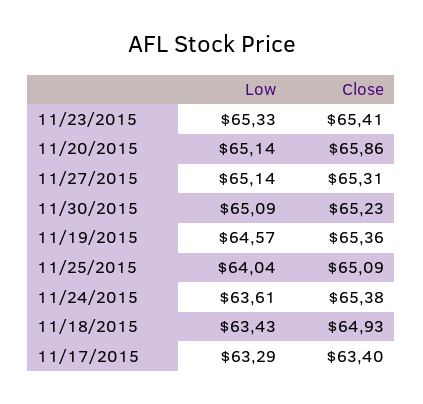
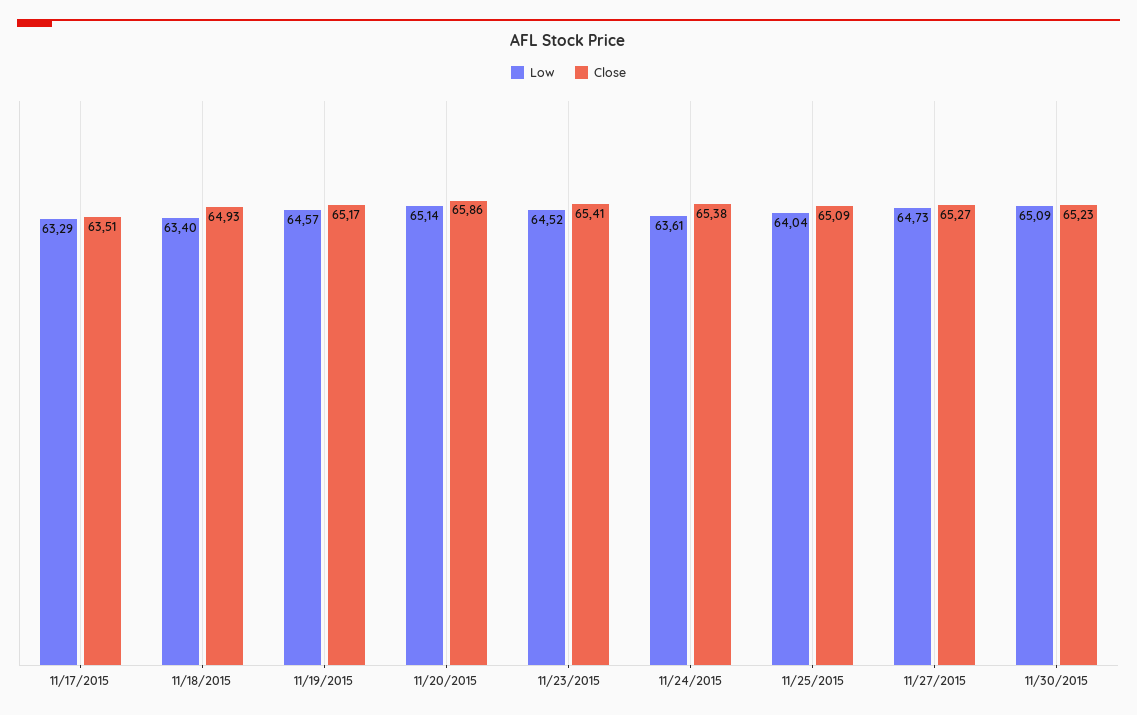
  {
    "Low": {
-     "11/23/2015": 65.33,
+     "11/23/2015": 64.52,
      "11/20/2015": 65.14,
-     "11/27/2015": 65.14,
+     "11/27/2015": 64.73,
      "11/30/2015": 65.09,
      "11/19/2015": 64.57,
      "11/25/2015": 64.04,
      "11/24/2015": 63.61,
-     "11/18/2015": 63.43,
+     "11/18/2015": 63.4,
      "11/17/2015": 63.29
    },
    "Close": {
      "11/23/2015": 65.41,
      "11/20/2015": 65.86,
-     "11/27/2015": 65.31,
+     "11/27/2015": 65.27,
      "11/30/2015": 65.23,
-     "11/19/2015": 65.36,
+     "11/19/2015": 65.17,
      "11/25/2015": 65.09,
      "11/24/2015": 65.38,
      "11/18/2015": 64.93,
-     "11/17/2015": 63.4
+     "11/17/2015": 63.51
    }
  }

